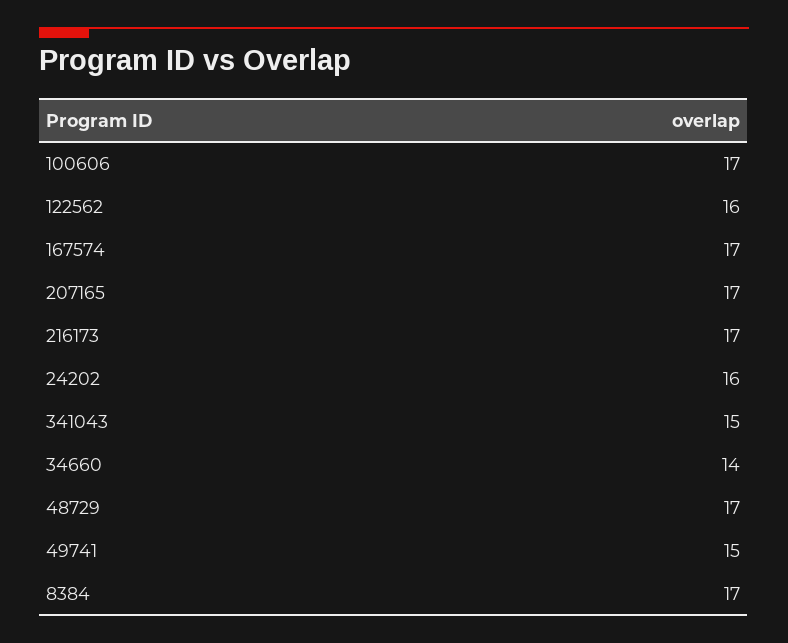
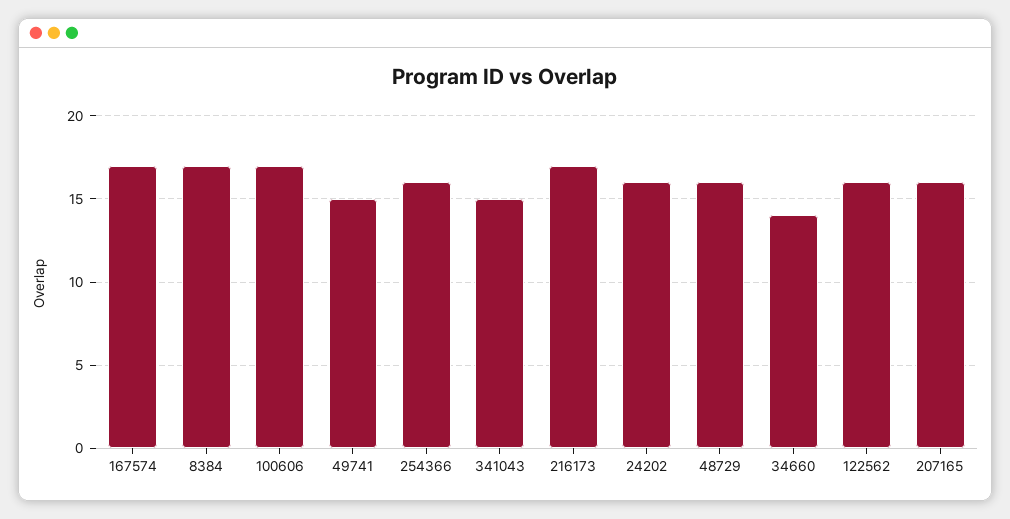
  {
    "100606": 17,
    "122562": 16,
    "167574": 17,
-   "207165": 17,
+   "207165": 16,
    "216173": 17,
    "24202": 16,
    "341043": 15,
    "34660": 14,
-   "48729": 17,
+   "48729": 16,
    "49741": 15,
-   "8384": 17
+   "8384": 17,
+   "254366": 16
  }

